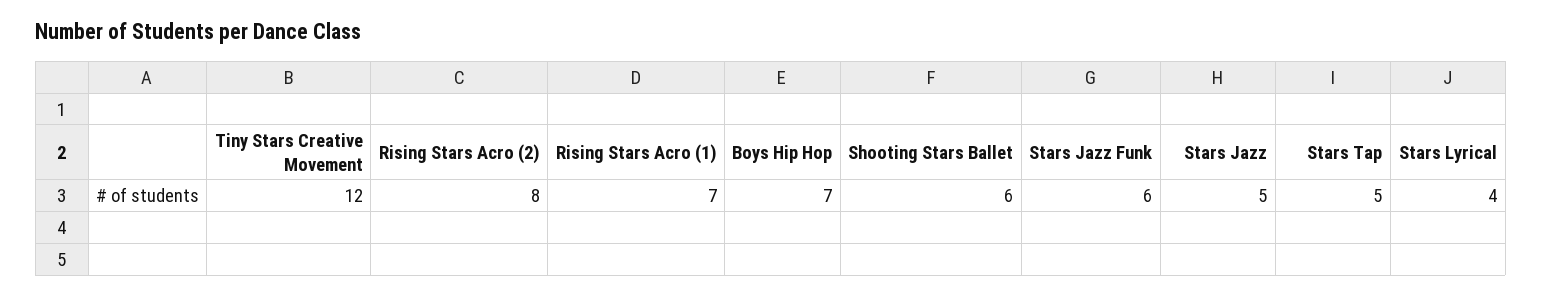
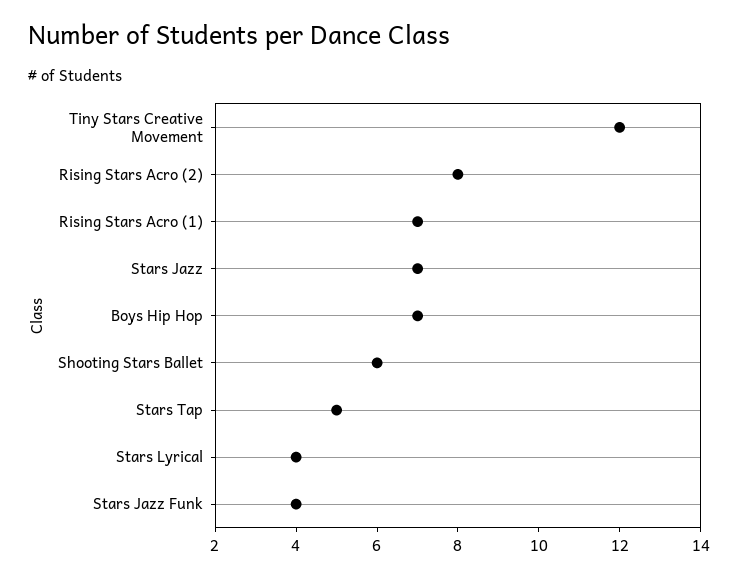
  {
    "Tiny Stars Creative Movement": 12,
    "Rising Stars Acro (2)": 8,
    "Rising Stars Acro (1)": 7,
    "Boys Hip Hop": 7,
    "Shooting Stars Ballet": 6,
-   "Stars Jazz Funk": 6,
+   "Stars Jazz Funk": 4,
-   "Stars Jazz": 5,
+   "Stars Jazz": 7,
    "Stars Tap": 5,
    "Stars Lyrical": 4
  }

